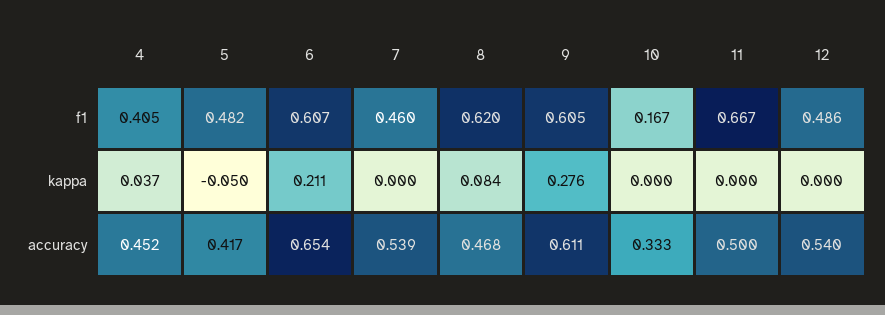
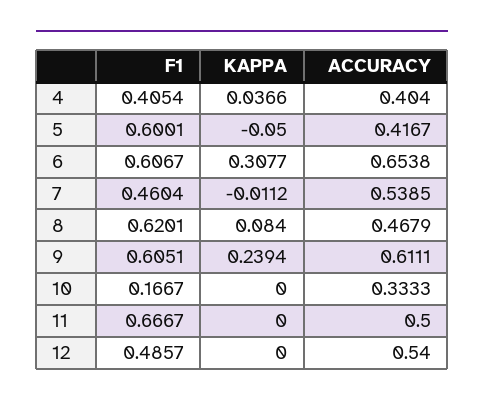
  {
    "4": {
      "f1": 0.4054,
      "kappa": 0.0366,
-     "accuracy": 0.452
+     "accuracy": 0.404
    },
    "5": {
-     "f1": 0.482,
+     "f1": 0.6001,
      "kappa": -0.05,
      "accuracy": 0.4167
    },
    "6": {
      "f1": 0.6067,
-     "kappa": 0.211,
+     "kappa": 0.3077,
      "accuracy": 0.6538
    },
    "7": {
      "f1": 0.4604,
-     "kappa": 0,
+     "kappa": -0.0112,
      "accuracy": 0.5385
    },
    "8": {
      "f1": 0.6201,
      "kappa": 0.084,
      "accuracy": 0.4679
    },
    "9": {
      "f1": 0.6051,
-     "kappa": 0.276,
+     "kappa": 0.2394,
      "accuracy": 0.6111
    },
    "10": {
      "f1": 0.1667,
      "kappa": 0,
      "accuracy": 0.3333
    },
    "11": {
      "f1": 0.6667,
      "kappa": 0,
      "accuracy": 0.5
    },
    "12": {
      "f1": 0.4857,
      "kappa": 0,
      "accuracy": 0.54
    }
  }

